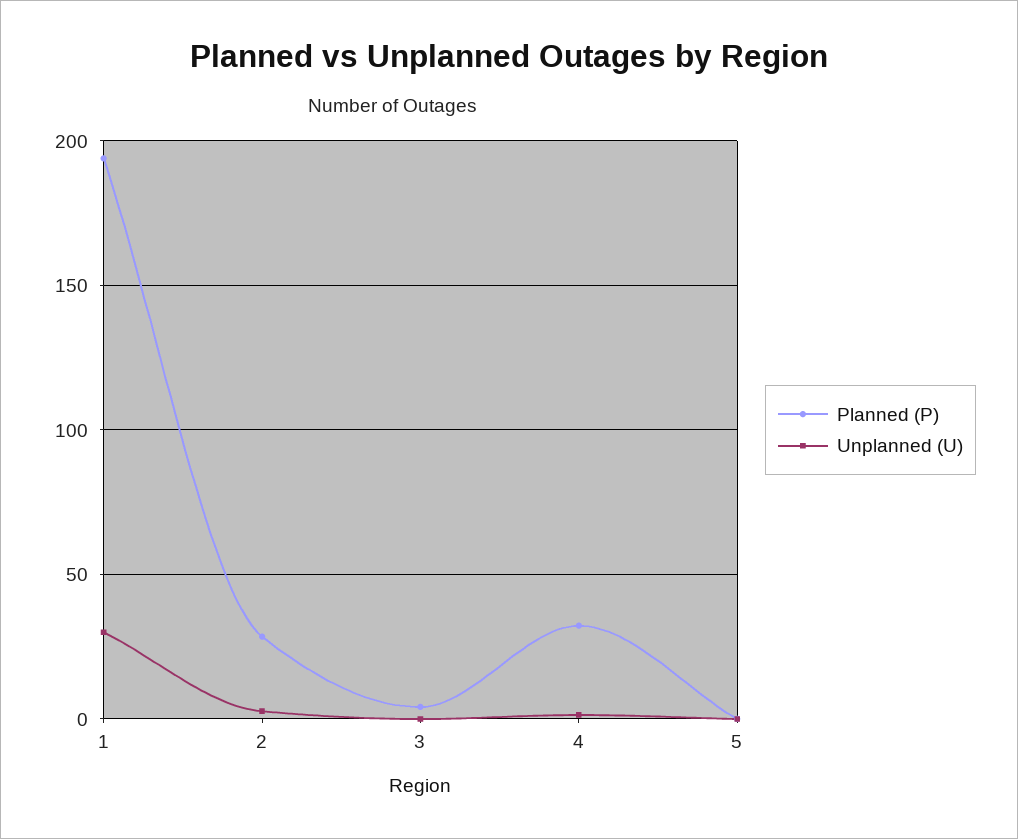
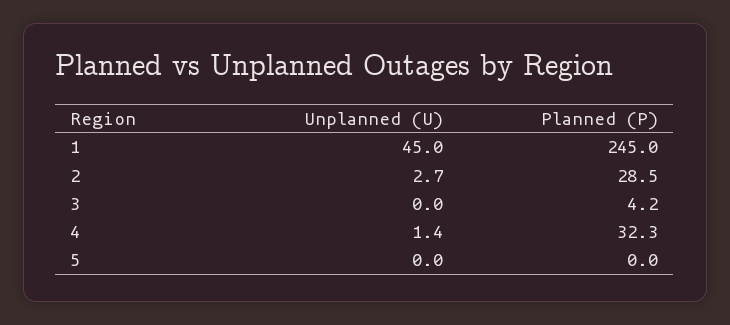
  {
    "Planned (P)": {
-     "1": 195,
+     "1": 245,
      "2": 28.5,
      "3": 4.2,
      "4": 32.3,
      "5": 0
    },
    "Unplanned (U)": {
-     "1": 30,
+     "1": 45,
      "2": 2.7,
      "3": 0,
      "4": 1.4,
      "5": 0
    }
  }

